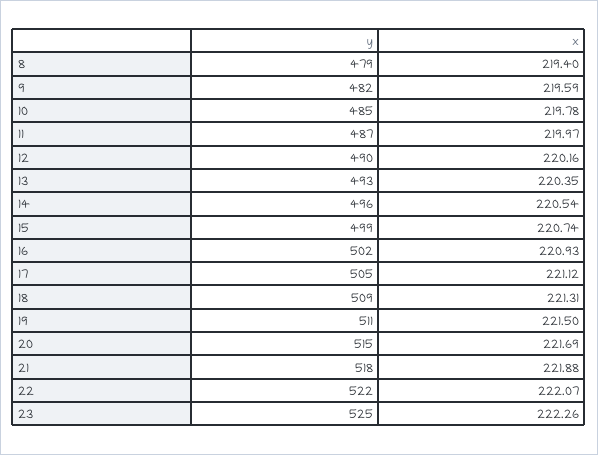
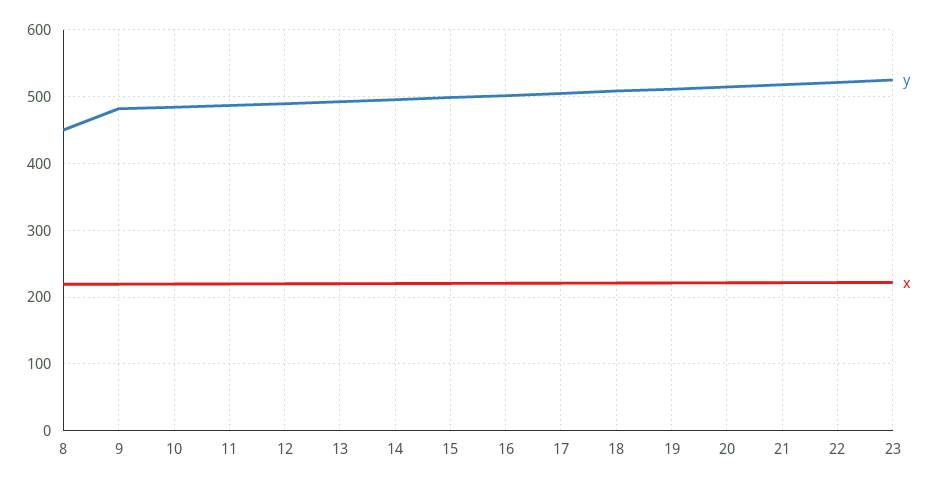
  {
    "y": {
-     "8": 479,
+     "8": 450,
      "9": 482,
      "10": 485,
      "11": 487,
      "12": 490,
      "13": 493,
      "14": 496,
      "15": 499,
      "16": 502,
      "17": 505,
      "18": 509,
      "19": 511,
      "20": 515,
      "21": 518,
      "22": 522,
      "23": 525
    },
    "x": {
      "8": 219.4,
      "9": 219.59,
      "10": 219.78,
      "11": 219.97,
      "12": 220.16,
      "13": 220.35,
      "14": 220.54,
      "15": 220.74,
      "16": 220.93,
      "17": 221.12,
      "18": 221.31,
      "19": 221.5,
      "20": 221.69,
      "21": 221.88,
      "22": 222.07,
      "23": 222.26
    }
  }

